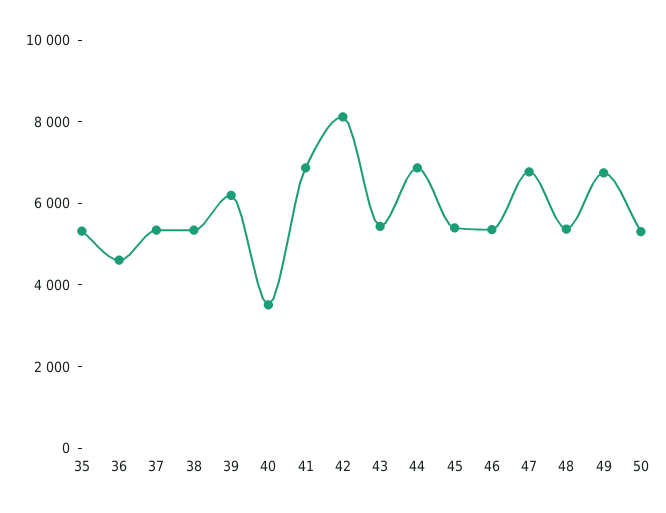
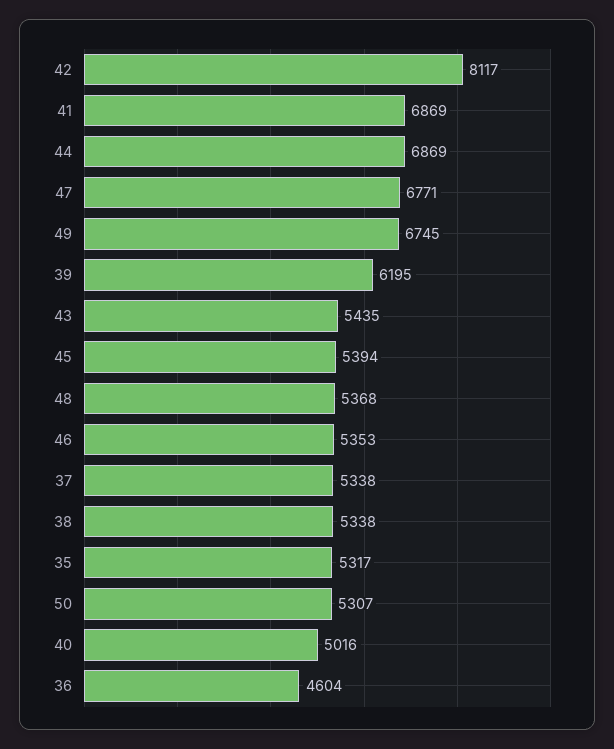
  {
    "35": 5317,
    "36": 4604,
    "37": 5338,
    "38": 5338,
    "39": 6195,
-   "40": 3500,
+   "40": 5016,
    "41": 6869,
    "42": 8117,
    "43": 5435,
    "44": 6869,
    "45": 5394,
    "46": 5353,
    "47": 6771,
    "48": 5368,
    "49": 6745,
    "50": 5307
  }

